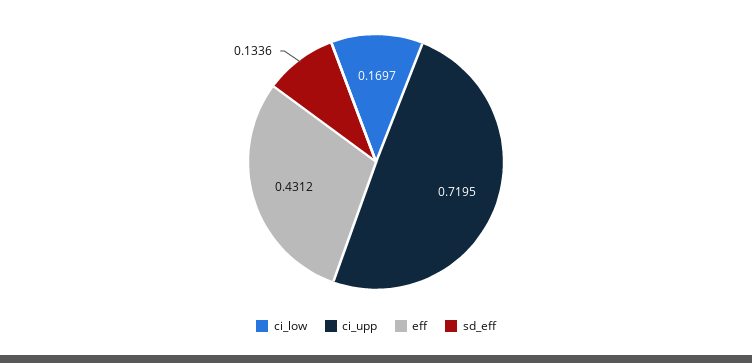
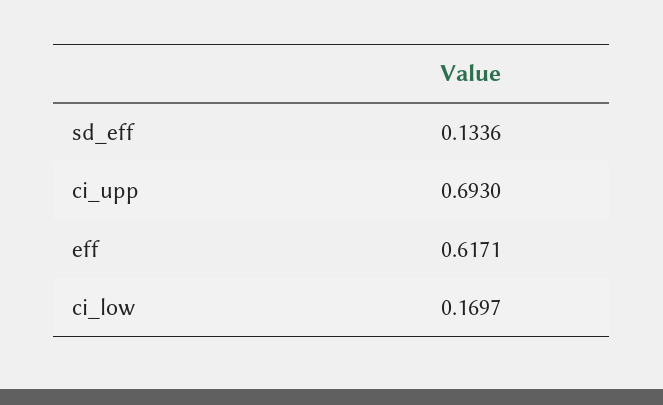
  {
    "ci_low": 0.1697,
-   "ci_upp": 0.7195,
+   "ci_upp": 0.693,
-   "eff": 0.4312,
+   "eff": 0.6171,
    "sd_eff": 0.1336
  }

